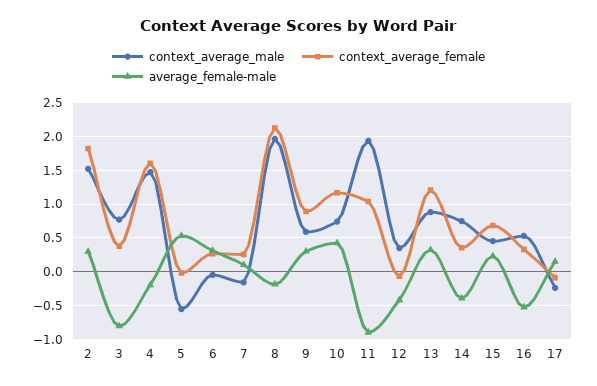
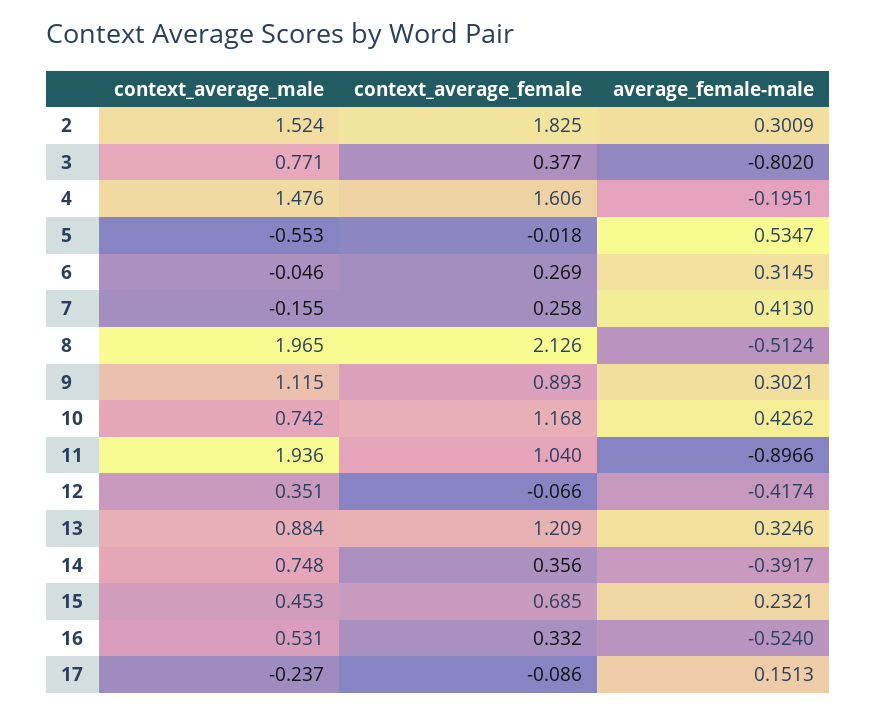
  {
    "context_average_male": {
      "2": 1.524,
      "3": 0.771,
      "4": 1.476,
      "5": -0.553,
      "6": -0.046,
      "7": -0.155,
      "8": 1.965,
-     "9": 0.6,
+     "9": 1.115,
      "10": 0.742,
      "11": 1.936,
      "12": 0.351,
      "13": 0.884,
      "14": 0.748,
      "15": 0.453,
      "16": 0.531,
      "17": -0.237
    },
    "context_average_female": {
      "2": 1.825,
      "3": 0.377,
      "4": 1.606,
      "5": -0.018,
      "6": 0.269,
      "7": 0.258,
      "8": 2.126,
      "9": 0.893,
      "10": 1.168,
      "11": 1.04,
      "12": -0.066,
      "13": 1.209,
      "14": 0.356,
      "15": 0.685,
      "16": 0.332,
      "17": -0.086
    },
    "average_female-male": {
      "2": 0.3009,
      "3": -0.802,
      "4": -0.1951,
      "5": 0.5347,
      "6": 0.3145,
-     "7": 0.1,
+     "7": 0.413,
-     "8": -0.2,
+     "8": -0.5124,
      "9": 0.3021,
      "10": 0.4262,
      "11": -0.8966,
      "12": -0.4174,
      "13": 0.3246,
      "14": -0.3917,
      "15": 0.2321,
      "16": -0.524,
      "17": 0.1513
    }
  }

